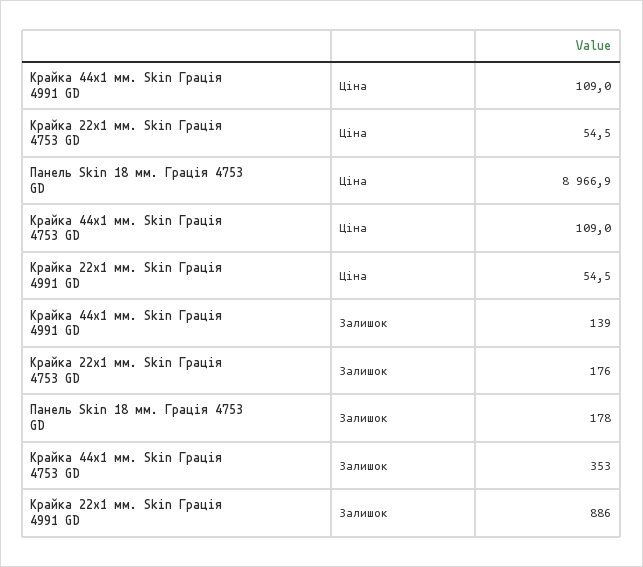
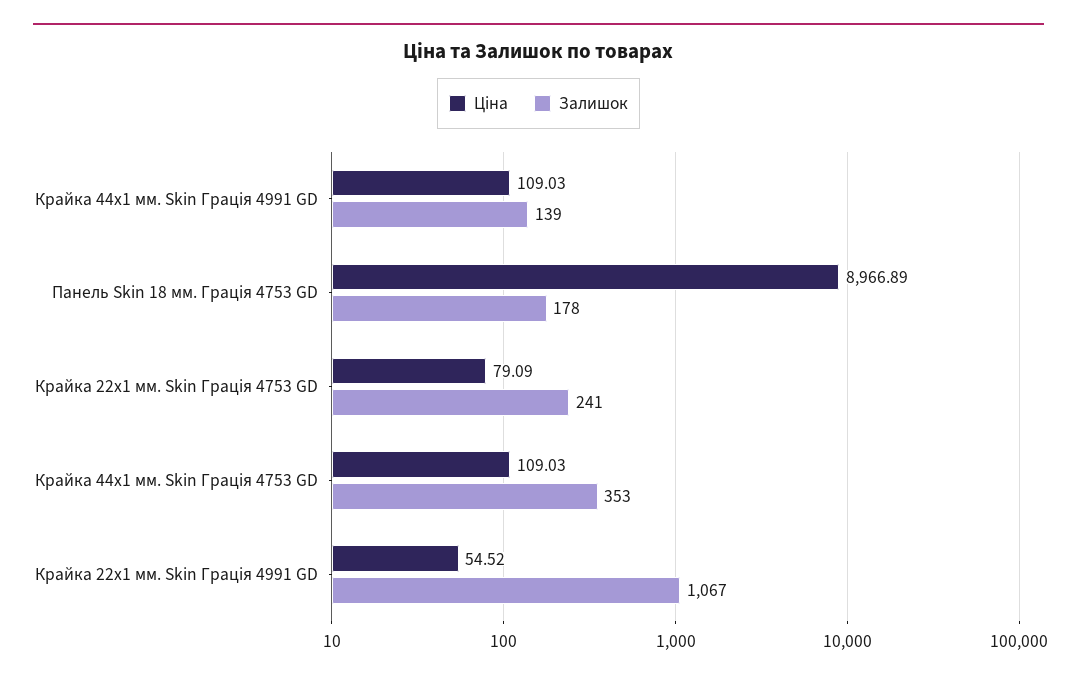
  {
    "Ціна": {
      "Крайка 44x1 мм. Skin Грація 4991 GD": 109.03,
-     "Крайка 22x1 мм. Skin Грація 4753 GD": 54.5,
+     "Крайка 22x1 мм. Skin Грація 4753 GD": 79.09,
      "Панель Skin 18 мм. Грація 4753 GD": 8966.89,
      "Крайка 44x1 мм. Skin Грація 4753 GD": 109.03,
      "Крайка 22x1 мм. Skin Грація 4991 GD": 54.52
    },
    "Залишок": {
      "Крайка 44x1 мм. Skin Грація 4991 GD": 139,
-     "Крайка 22x1 мм. Skin Грація 4753 GD": 176,
+     "Крайка 22x1 мм. Skin Грація 4753 GD": 241,
      "Панель Skin 18 мм. Грація 4753 GD": 178,
      "Крайка 44x1 мм. Skin Грація 4753 GD": 353,
-     "Крайка 22x1 мм. Skin Грація 4991 GD": 886
+     "Крайка 22x1 мм. Skin Грація 4991 GD": 1067
    }
  }

